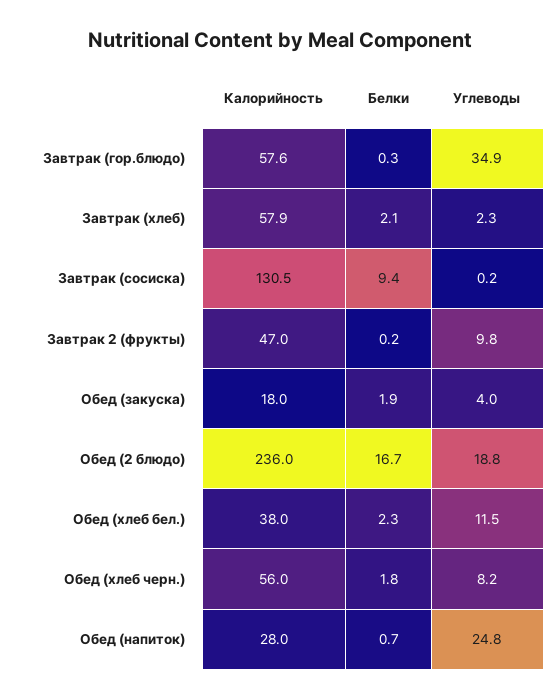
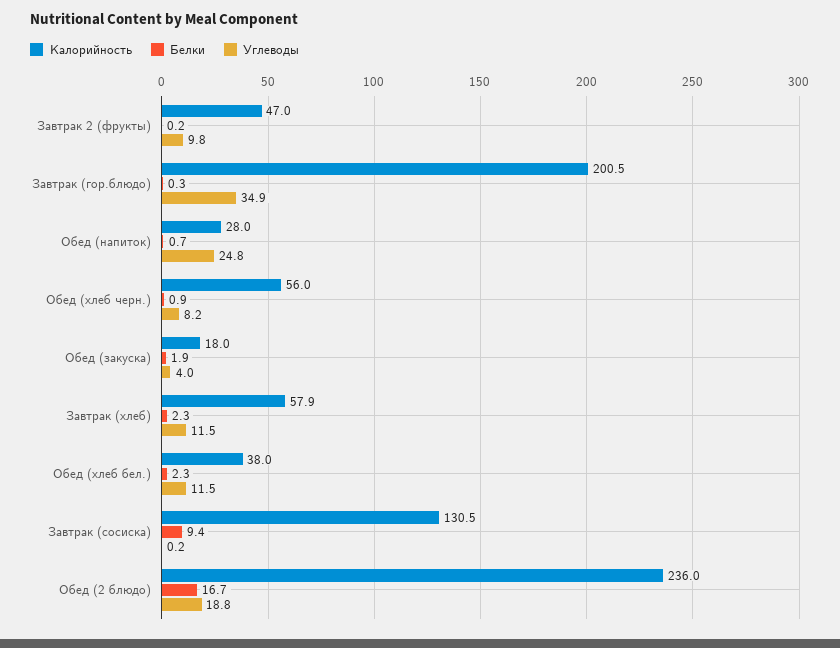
  {
    "Калорийность": {
-     "Завтрак (гор.блюдо)": 57.6,
+     "Завтрак (гор.блюдо)": 200.5,
      "Завтрак (хлеб)": 57.9,
      "Завтрак (сосиска)": 130.5,
      "Завтрак 2 (фрукты)": 47,
      "Обед (закуска)": 18,
      "Обед (2 блюдо)": 236,
      "Обед (хлеб бел.)": 38,
      "Обед (хлеб черн.)": 56,
      "Обед (напиток)": 28
    },
    "Белки": {
      "Завтрак (гор.блюдо)": 0.3,
-     "Завтрак (хлеб)": 2.1,
+     "Завтрак (хлеб)": 2.3,
      "Завтрак (сосиска)": 9.4,
      "Завтрак 2 (фрукты)": 0.2,
      "Обед (закуска)": 1.9,
      "Обед (2 блюдо)": 16.7,
      "Обед (хлеб бел.)": 2.3,
-     "Обед (хлеб черн.)": 1.8,
+     "Обед (хлеб черн.)": 0.9,
      "Обед (напиток)": 0.7
    },
    "Углеводы": {
      "Завтрак (гор.блюдо)": 34.9,
-     "Завтрак (хлеб)": 2.3,
+     "Завтрак (хлеб)": 11.5,
      "Завтрак (сосиска)": 0.2,
      "Завтрак 2 (фрукты)": 9.8,
      "Обед (закуска)": 4,
      "Обед (2 блюдо)": 18.8,
      "Обед (хлеб бел.)": 11.5,
      "Обед (хлеб черн.)": 8.2,
      "Обед (напиток)": 24.8
    }
  }

